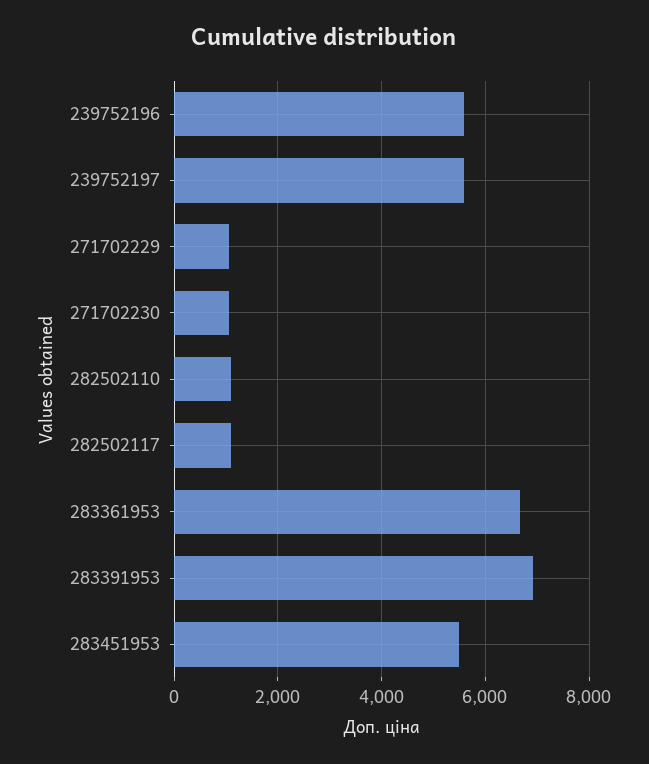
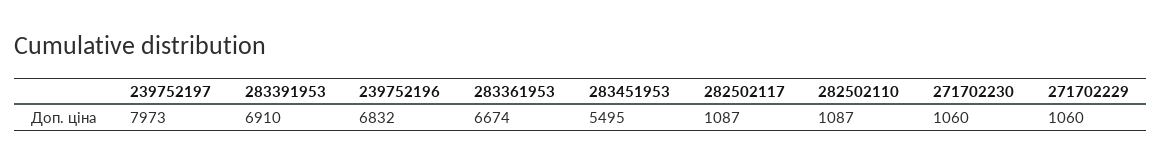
  {
-   "239752196": 5600,
+   "239752196": 6832,
-   "239752197": 5600,
+   "239752197": 7973,
    "271702229": 1060,
    "271702230": 1060,
    "282502110": 1087,
    "282502117": 1087,
    "283361953": 6674,
    "283391953": 6910,
    "283451953": 5495
  }

